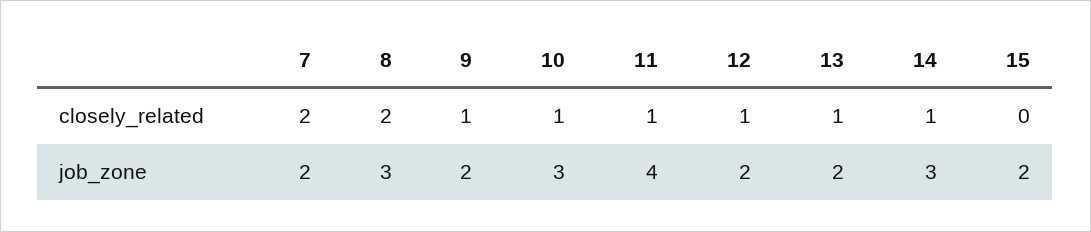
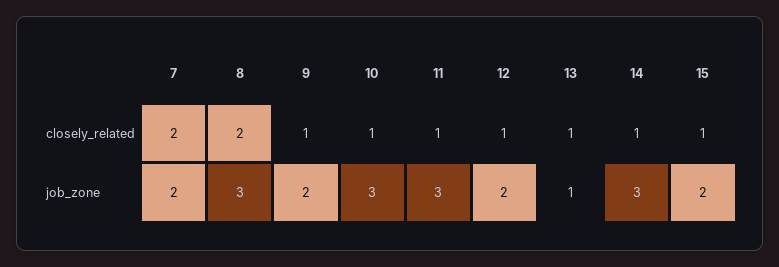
  {
    "7": {
      "closely_related": 2,
      "job_zone": 2
    },
    "8": {
      "closely_related": 2,
      "job_zone": 3
    },
    "9": {
      "closely_related": 1,
      "job_zone": 2
    },
    "10": {
      "closely_related": 1,
      "job_zone": 3
    },
    "11": {
      "closely_related": 1,
-     "job_zone": 4
+     "job_zone": 3
    },
    "12": {
      "closely_related": 1,
      "job_zone": 2
    },
    "13": {
      "closely_related": 1,
-     "job_zone": 2
+     "job_zone": 1
    },
    "14": {
      "closely_related": 1,
      "job_zone": 3
    },
    "15": {
-     "closely_related": 0,
+     "closely_related": 1,
      "job_zone": 2
    }
  }

